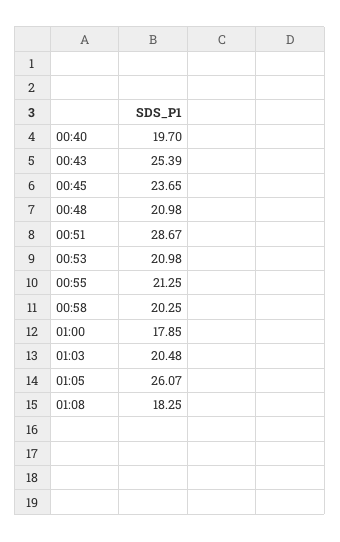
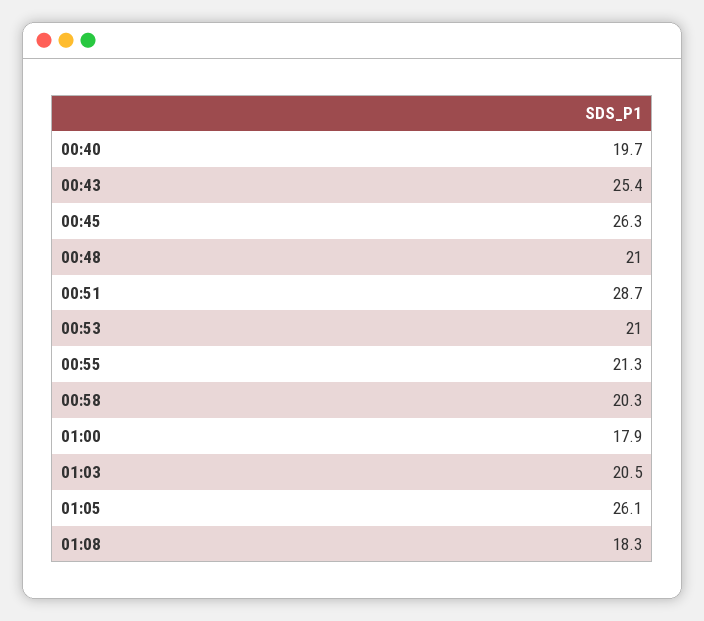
  {
    "00:40": 19.7,
    "00:43": 25.39,
-   "00:45": 23.65,
+   "00:45": 26.3,
    "00:48": 20.98,
    "00:51": 28.67,
    "00:53": 20.98,
    "00:55": 21.25,
    "00:58": 20.25,
    "01:00": 17.85,
    "01:03": 20.48,
    "01:05": 26.07,
    "01:08": 18.25
  }

